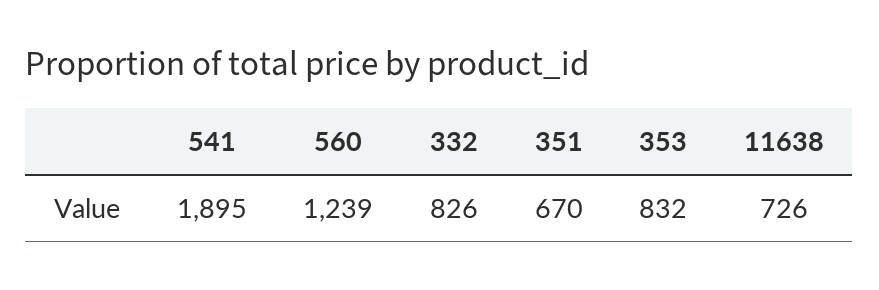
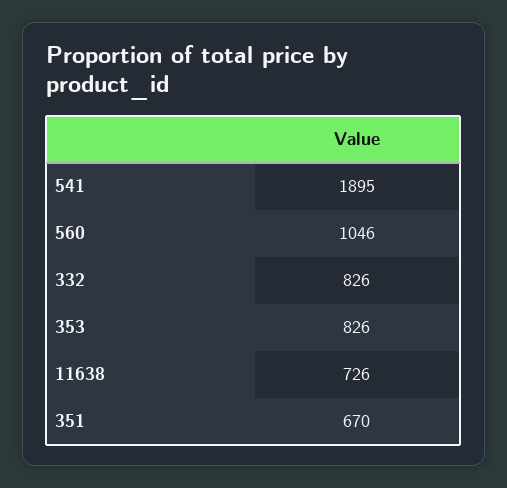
  {
    "541": 1895,
-   "560": 1239,
+   "560": 1046,
    "332": 826,
    "351": 670,
-   "353": 832,
+   "353": 826,
    "11638": 726
  }

